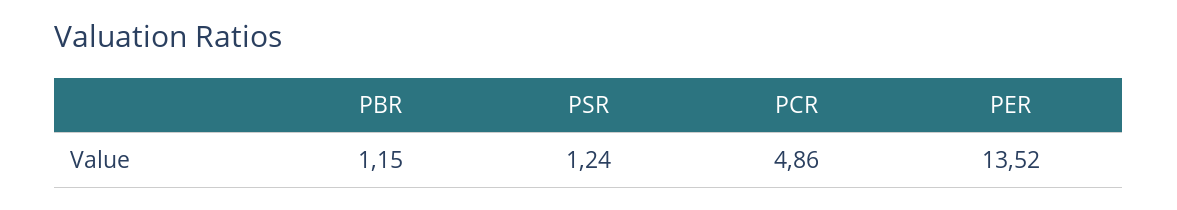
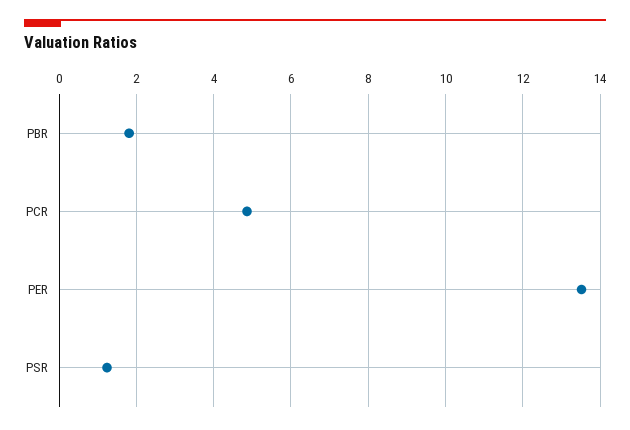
  {
-   "PBR": 1.15,
+   "PBR": 1.8,
    "PSR": 1.24,
    "PCR": 4.86,
    "PER": 13.52
  }

